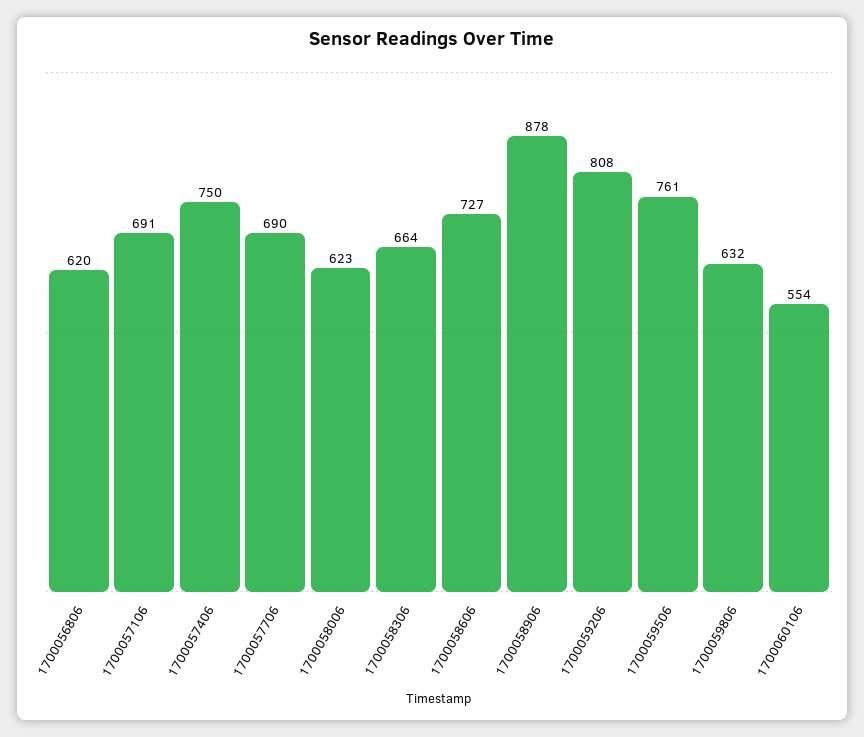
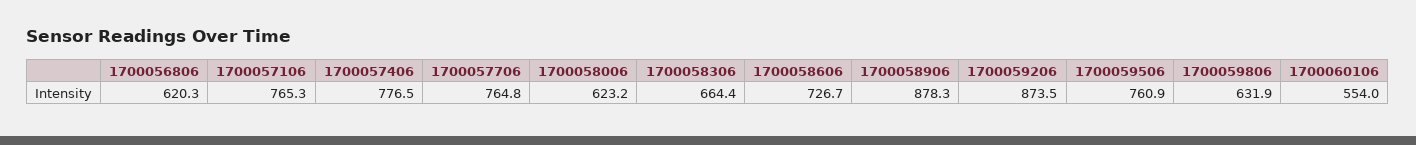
  {
    "1700056806": 620.3,
-   "1700057106": 691,
+   "1700057106": 765.3,
-   "1700057406": 750,
+   "1700057406": 776.5,
-   "1700057706": 690,
+   "1700057706": 764.8,
    "1700058006": 623.2,
    "1700058306": 664.4,
    "1700058606": 726.7,
    "1700058906": 878.3,
-   "1700059206": 808,
+   "1700059206": 873.5,
    "1700059506": 760.9,
    "1700059806": 631.9,
    "1700060106": 554
  }

